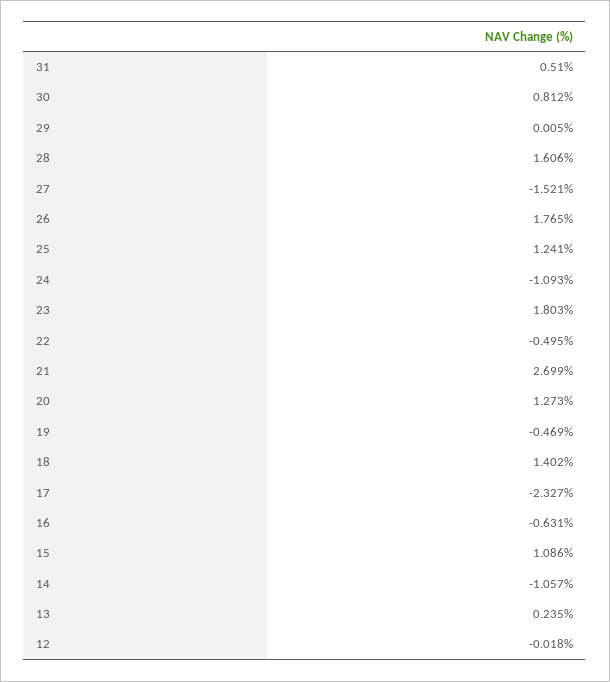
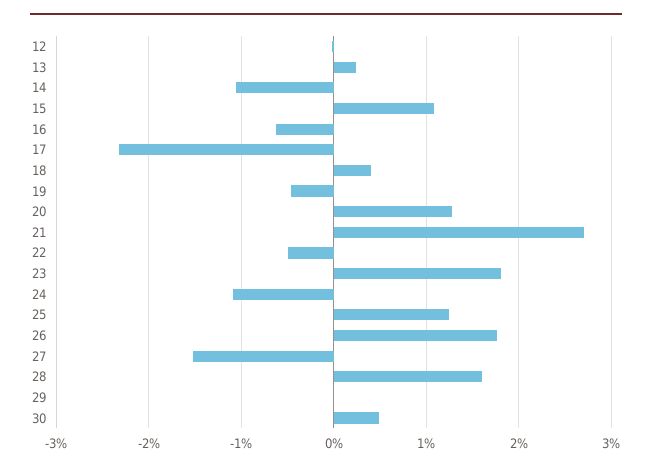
  {
-   "31": 0.51,
-   "30": 0.812,
+   "30": 0.5,
    "29": 0.005,
    "28": 1.606,
    "27": -1.521,
    "26": 1.765,
    "25": 1.241,
    "24": -1.093,
    "23": 1.803,
    "22": -0.495,
    "21": 2.699,
    "20": 1.273,
    "19": -0.469,
-   "18": 1.402,
+   "18": 0.4,
    "17": -2.327,
    "16": -0.631,
    "15": 1.086,
    "14": -1.057,
    "13": 0.235,
    "12": -0.018
  }

